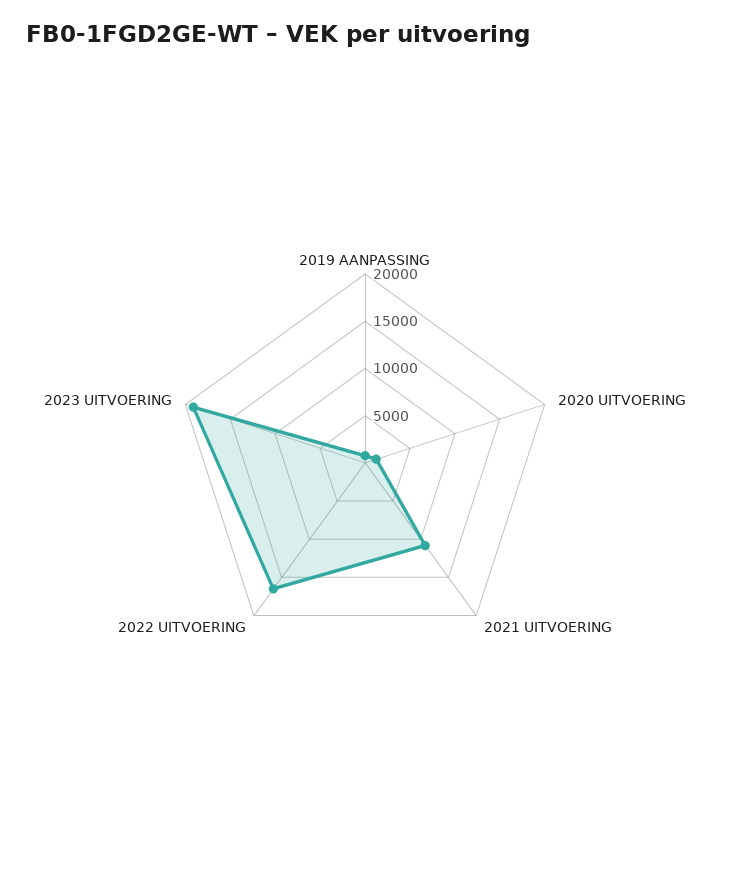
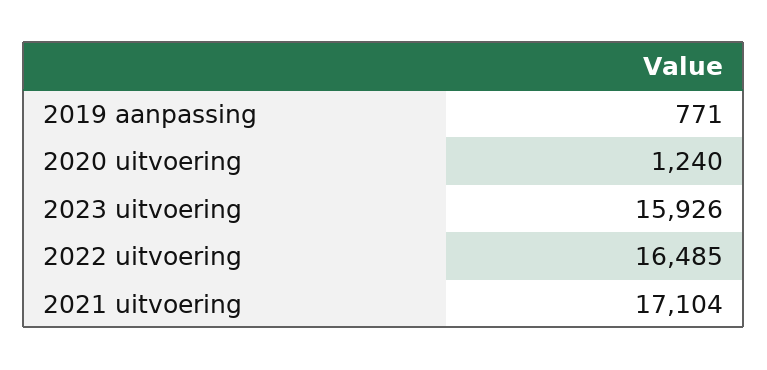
  {
    "2019 AANPASSING": 771,
    "2020 UITVOERING": 1240,
-   "2021 UITVOERING": 11000,
+   "2021 UITVOERING": 17104,
    "2022 UITVOERING": 16485,
-   "2023 UITVOERING": 19000
+   "2023 UITVOERING": 15926
  }

